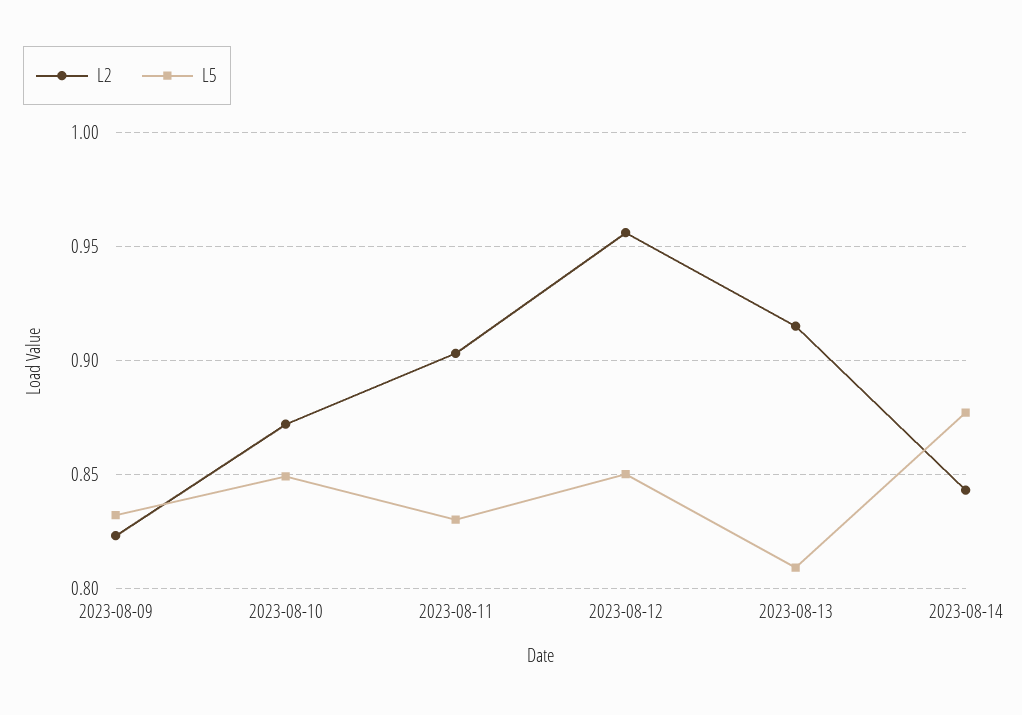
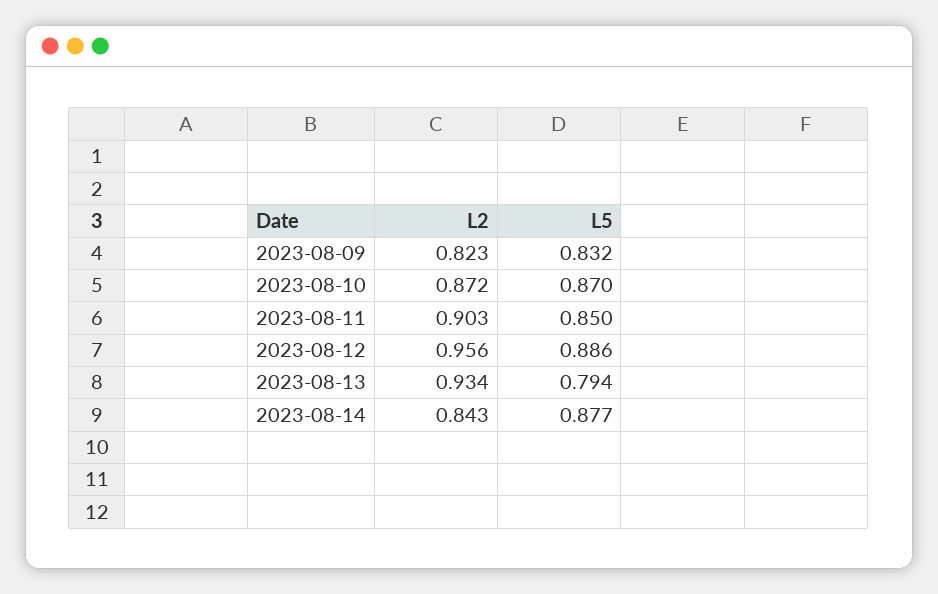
  {
    "L2": {
      "2023-08-09": 0.823,
      "2023-08-10": 0.872,
      "2023-08-11": 0.903,
      "2023-08-12": 0.956,
-     "2023-08-13": 0.915,
+     "2023-08-13": 0.934,
      "2023-08-14": 0.843
    },
    "L5": {
      "2023-08-09": 0.832,
-     "2023-08-10": 0.85,
+     "2023-08-10": 0.87,
-     "2023-08-11": 0.83,
+     "2023-08-11": 0.85,
-     "2023-08-12": 0.85,
+     "2023-08-12": 0.886,
-     "2023-08-13": 0.81,
+     "2023-08-13": 0.794,
      "2023-08-14": 0.877
    }
  }

